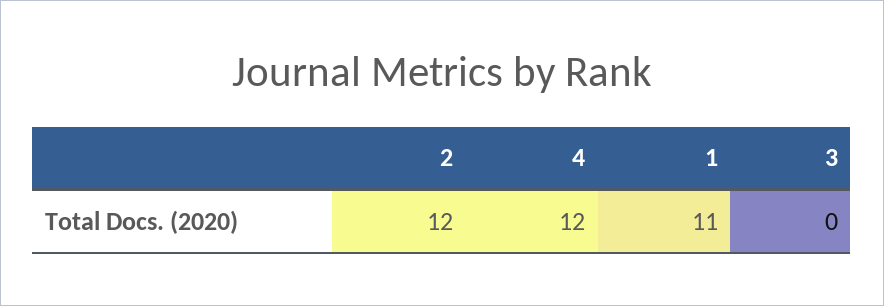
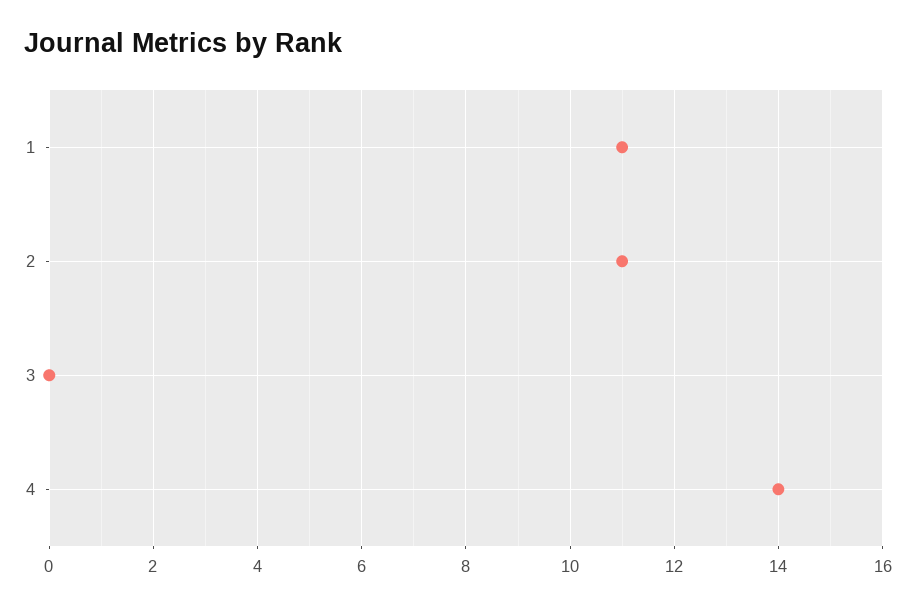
  {
-   "2": 12,
+   "2": 11,
-   "4": 12,
+   "4": 14,
    "1": 11,
    "3": 0
  }

